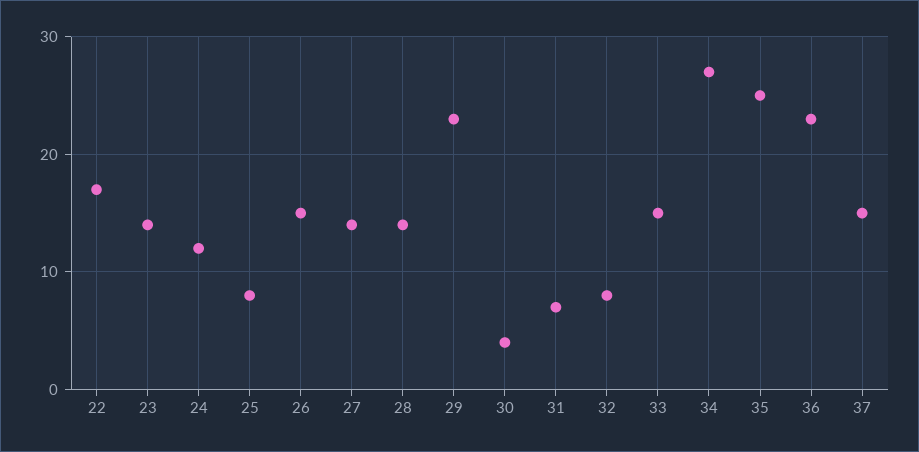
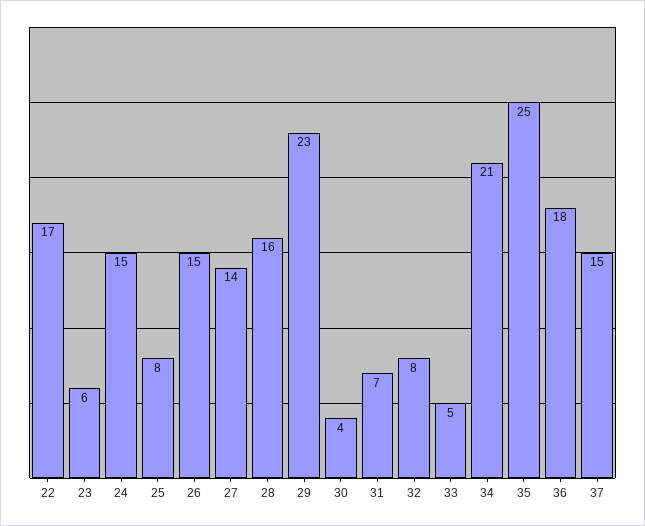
  {
    "22": 17,
-   "23": 14,
+   "23": 6,
-   "24": 12,
+   "24": 15,
    "25": 8,
    "26": 15,
    "27": 14,
-   "28": 14,
+   "28": 16,
    "29": 23,
    "30": 4,
    "31": 7,
    "32": 8,
-   "33": 15,
+   "33": 5,
-   "34": 27,
+   "34": 21,
    "35": 25,
-   "36": 23,
+   "36": 18,
    "37": 15
  }

